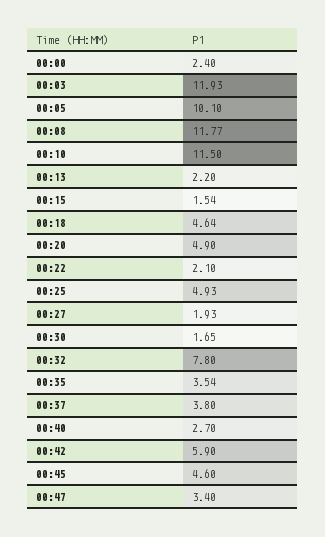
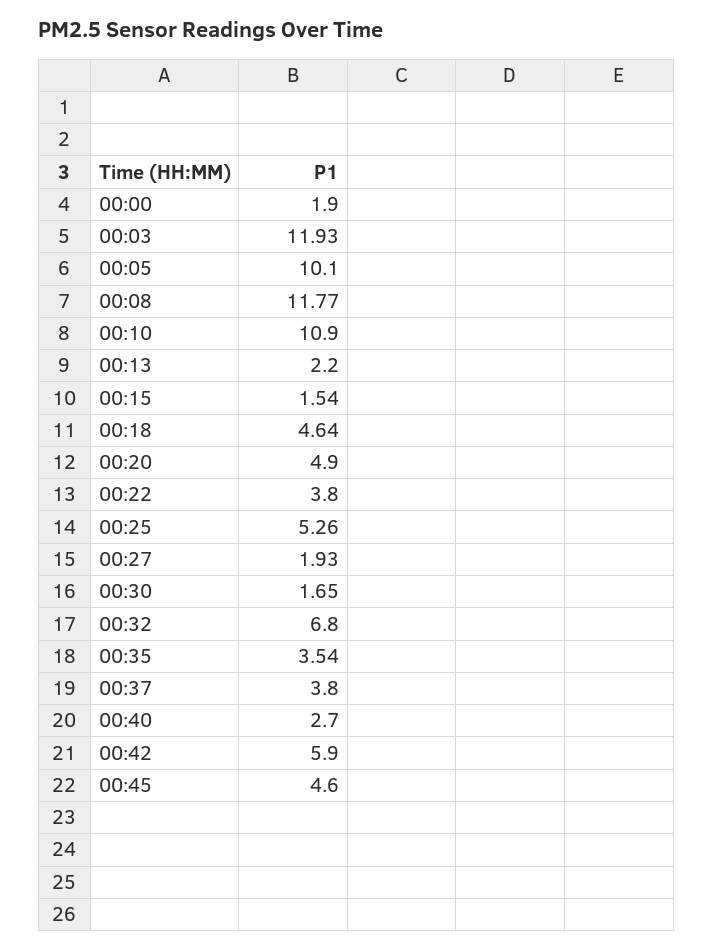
  {
-   "00:00": 2.4,
+   "00:00": 1.9,
    "00:03": 11.93,
    "00:05": 10.1,
    "00:08": 11.77,
-   "00:10": 11.5,
+   "00:10": 10.9,
    "00:13": 2.2,
    "00:15": 1.54,
    "00:18": 4.64,
    "00:20": 4.9,
-   "00:22": 2.1,
+   "00:22": 3.8,
-   "00:25": 4.93,
+   "00:25": 5.26,
    "00:27": 1.93,
    "00:30": 1.65,
-   "00:32": 7.8,
+   "00:32": 6.8,
    "00:35": 3.54,
    "00:37": 3.8,
    "00:40": 2.7,
    "00:42": 5.9,
-   "00:45": 4.6,
+   "00:45": 4.6
-   "00:47": 3.4
  }

